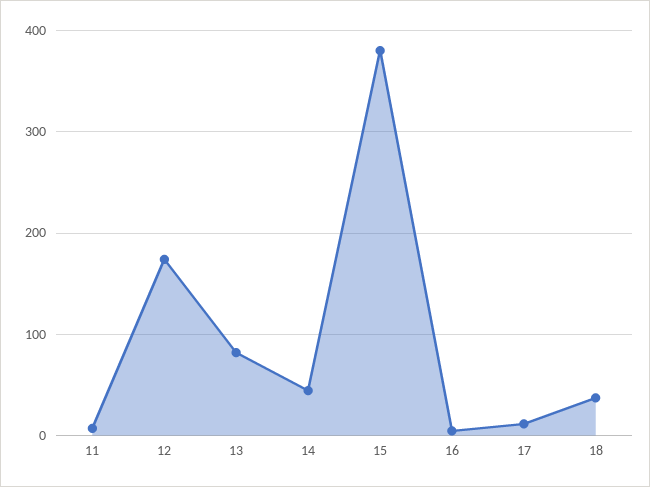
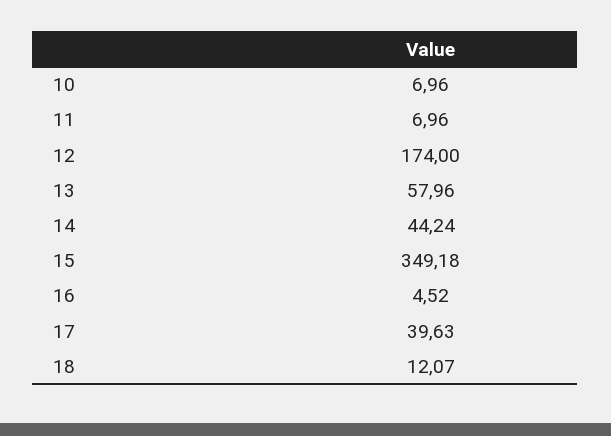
  {
    "11": 6.96,
    "12": 174,
-   "13": 80,
+   "13": 57.96,
    "14": 44.24,
-   "15": 380,
+   "15": 349.18,
    "16": 4.52,
-   "17": 10,
+   "17": 39.63,
-   "18": 40
+   "18": 12.07,
+   "10": 6.96
  }

